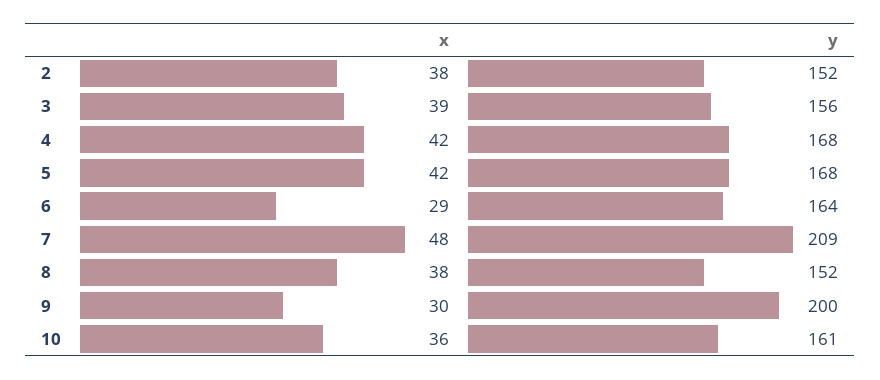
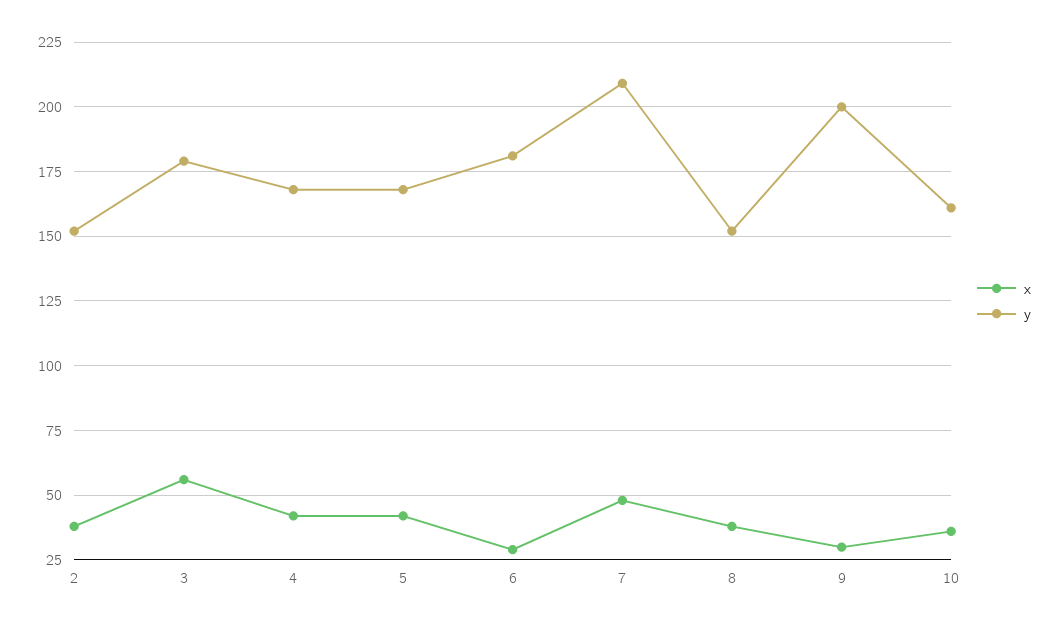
  {
    "x": {
      "2": 38,
-     "3": 39,
+     "3": 55,
      "4": 42,
      "5": 42,
      "6": 29,
      "7": 48,
      "8": 38,
      "9": 30,
      "10": 36
    },
    "y": {
      "2": 152,
-     "3": 156,
+     "3": 180,
      "4": 168,
      "5": 168,
-     "6": 164,
+     "6": 180,
      "7": 209,
      "8": 152,
      "9": 200,
      "10": 161
    }
  }

